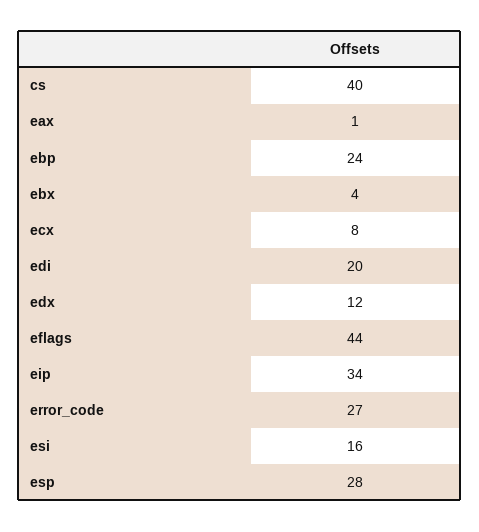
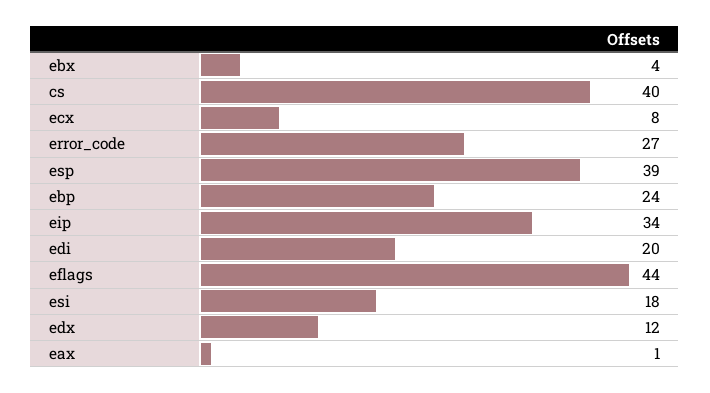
  {
    "cs": 40,
    "eax": 1,
    "ebp": 24,
    "ebx": 4,
    "ecx": 8,
    "edi": 20,
    "edx": 12,
    "eflags": 44,
    "eip": 34,
    "error_code": 27,
-   "esi": 16,
+   "esi": 18,
-   "esp": 28
+   "esp": 39
  }

